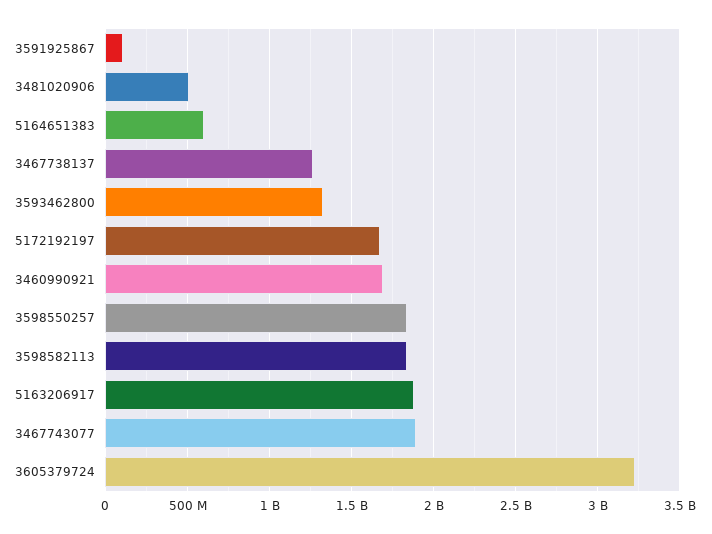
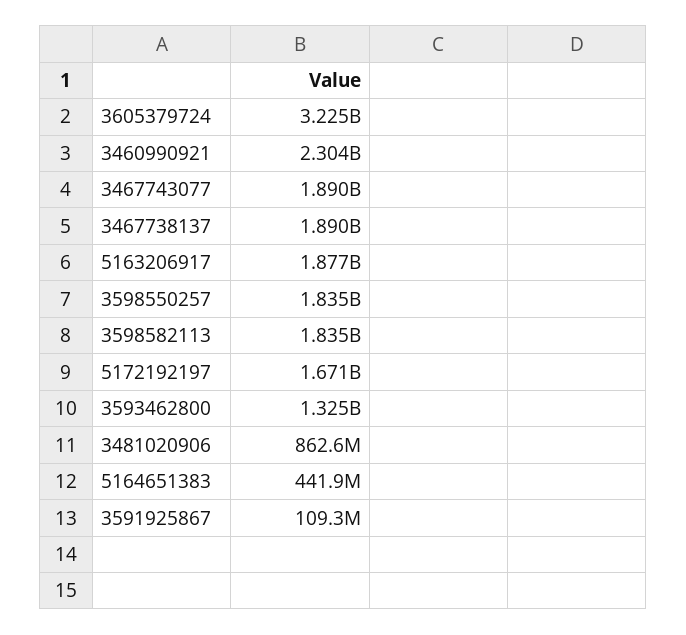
  {
    "3591925867": 109300000,
-   "3481020906": 500000000,
+   "3481020906": 862600000,
-   "5164651383": 600000000,
+   "5164651383": 441900000,
-   "3467738137": 1250000000,
+   "3467738137": 1890000000,
    "3593462800": 1325000000,
    "5172192197": 1671000000,
-   "3460990921": 1700000000,
+   "3460990921": 2304000000,
    "3598550257": 1835000000,
    "3598582113": 1835000000,
    "5163206917": 1877000000,
    "3467743077": 1890000000,
    "3605379724": 3225000000
  }

